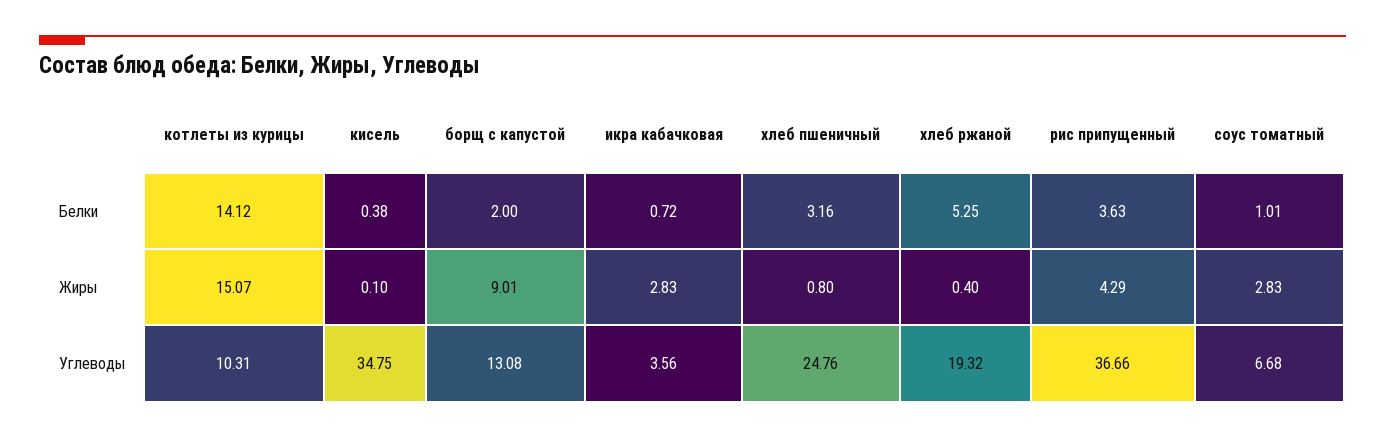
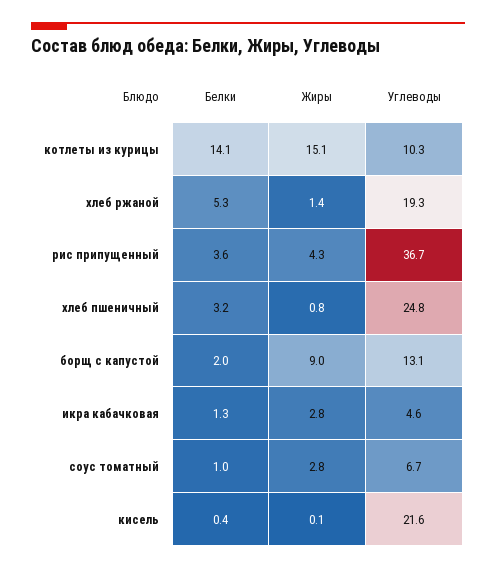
  {
    "котлеты из курицы": {
      "Белки": 14.12,
      "Жиры": 15.07,
      "Углеводы": 10.31
    },
    "кисель": {
      "Белки": 0.38,
      "Жиры": 0.1,
-     "Углеводы": 34.75
+     "Углеводы": 21.6
    },
    "борщ с капустой": {
      "Белки": 2,
      "Жиры": 9.01,
      "Углеводы": 13.08
    },
    "икра кабачковая": {
-     "Белки": 0.72,
+     "Белки": 1.3,
      "Жиры": 2.83,
-     "Углеводы": 3.56
+     "Углеводы": 4.6
    },
    "хлеб пшеничный": {
      "Белки": 3.16,
      "Жиры": 0.8,
      "Углеводы": 24.76
    },
    "хлеб ржаной": {
      "Белки": 5.25,
-     "Жиры": 0.4,
+     "Жиры": 1.4,
      "Углеводы": 19.32
    },
    "рис припущенный": {
      "Белки": 3.63,
      "Жиры": 4.29,
      "Углеводы": 36.66
    },
    "соус томатный": {
      "Белки": 1.01,
      "Жиры": 2.83,
      "Углеводы": 6.68
    }
  }

